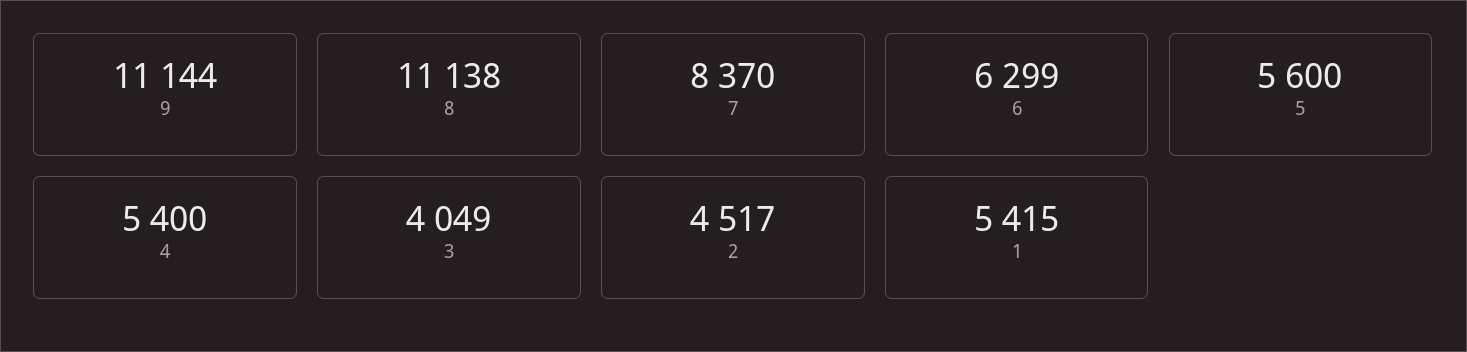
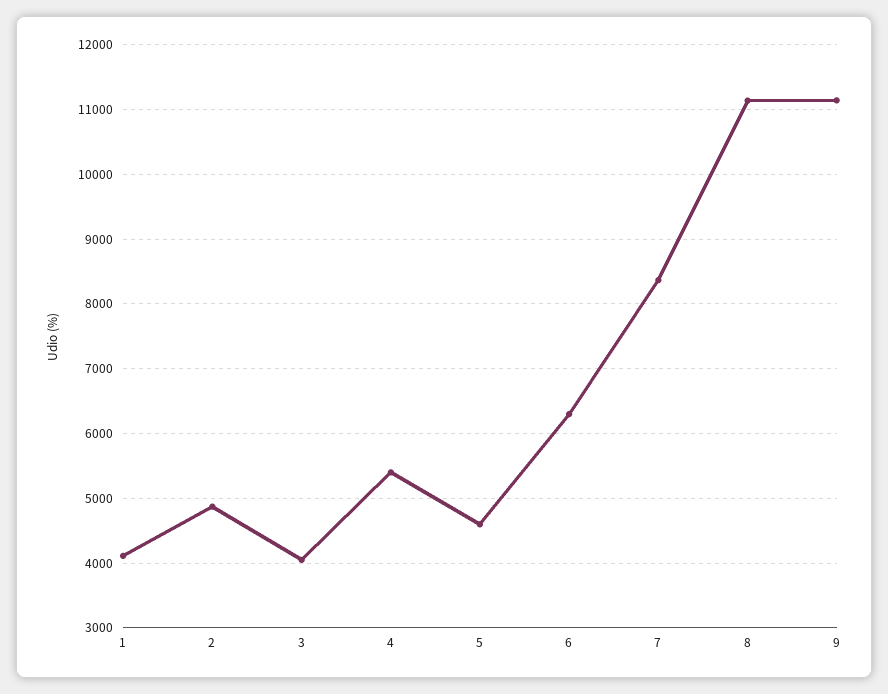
  {
    "9": 11144,
    "8": 11138,
    "7": 8370,
    "6": 6299,
-   "5": 5600,
+   "5": 4600,
    "4": 5400,
    "3": 4049,
-   "2": 4517,
+   "2": 4900,
-   "1": 5415
+   "1": 4100
  }

